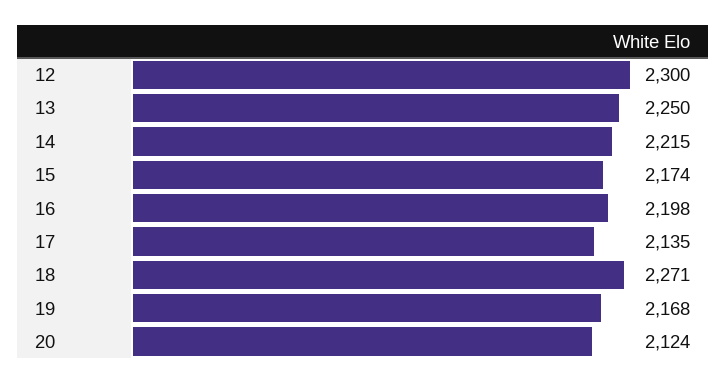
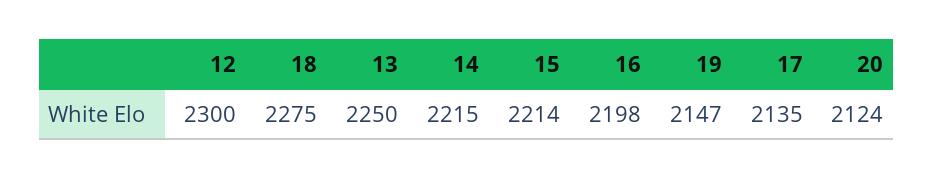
  {
    "12": 2300,
    "13": 2250,
    "14": 2215,
-   "15": 2174,
+   "15": 2214,
    "16": 2198,
    "17": 2135,
-   "18": 2271,
+   "18": 2275,
-   "19": 2168,
+   "19": 2147,
    "20": 2124
  }

